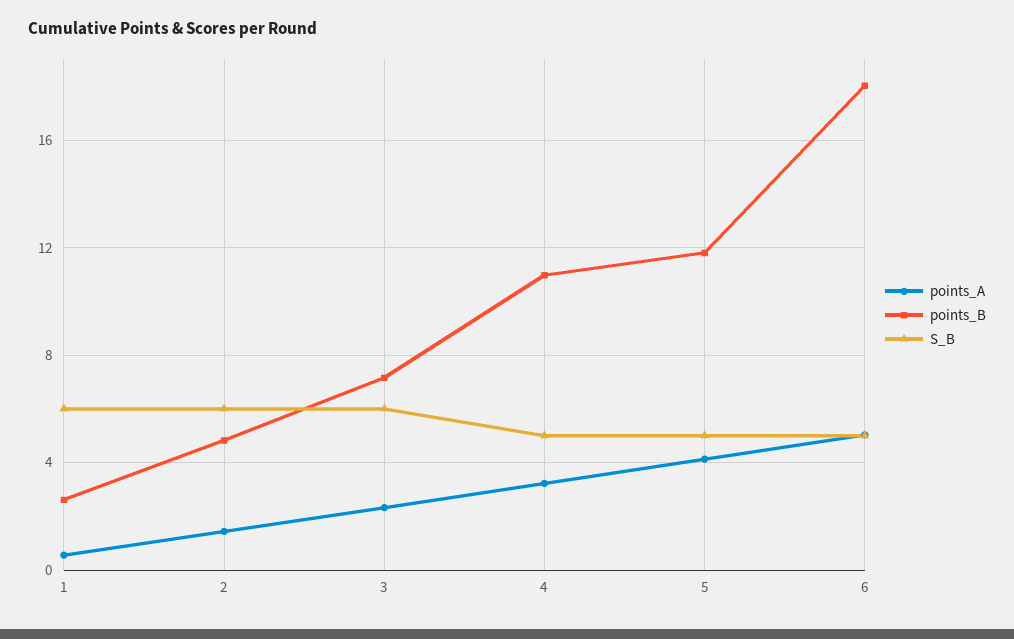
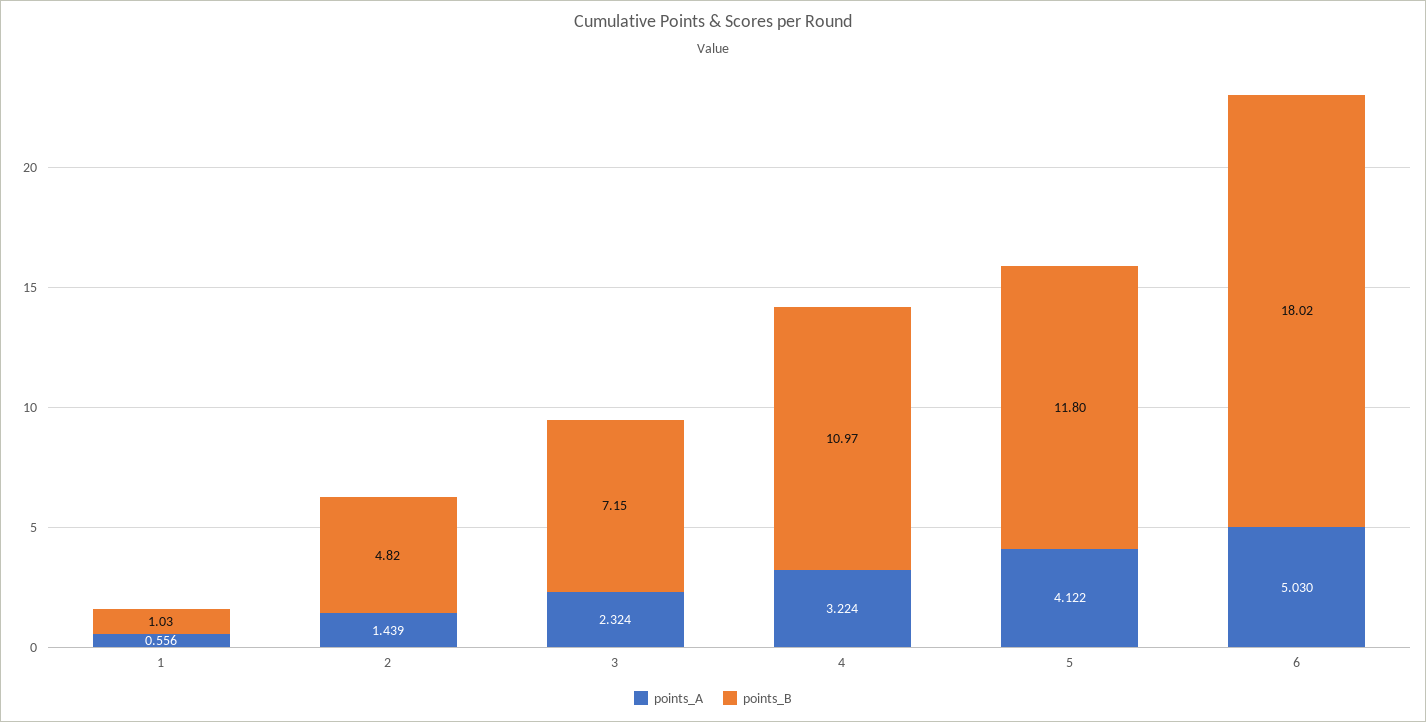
  {
    "points_A": {
      "1": 0.556,
      "2": 1.439,
      "3": 2.324,
      "4": 3.224,
      "5": 4.122,
      "6": 5.03
    },
    "points_B": {
-     "1": 2.5,
+     "1": 1.03,
      "2": 4.82,
      "3": 7.15,
      "4": 10.97,
      "5": 11.8,
      "6": 18.02
-   },
+   }
-   "S_B": {
-     "1": 6,
-     "2": 6,
-     "3": 6,
-     "4": 5,
-     "5": 5,
-     "6": 5
-   }
  }

